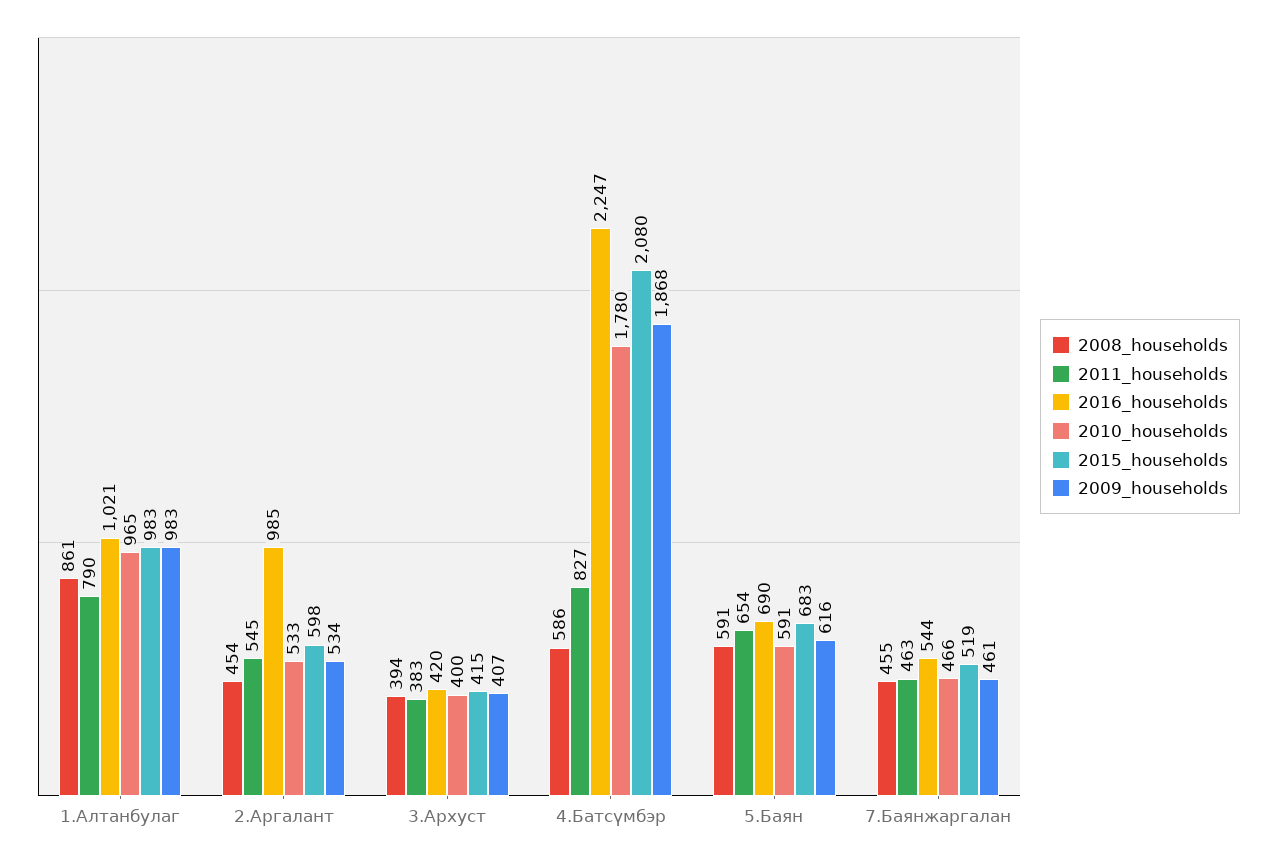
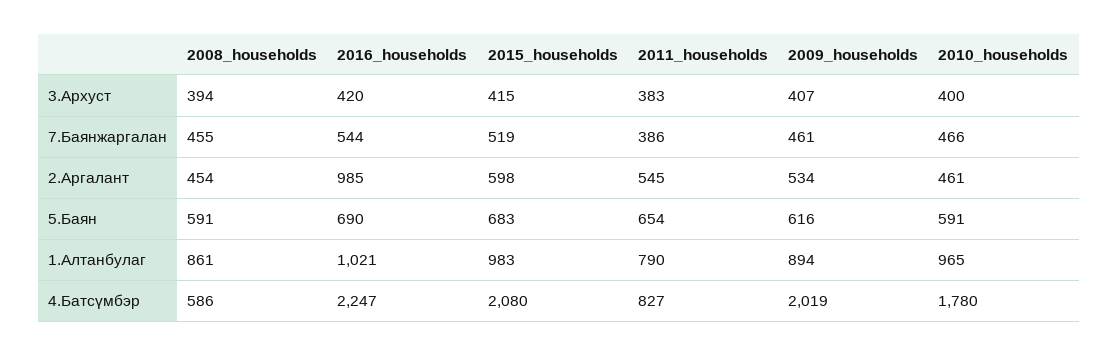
  {
    "2008_households": {
      "1.Алтанбулаг": 861,
      "2.Аргалант": 454,
      "3.Архуст": 394,
      "4.Батсүмбэр": 586,
      "5.Баян": 591,
      "7.Баянжаргалан": 455
    },
    "2011_households": {
      "1.Алтанбулаг": 790,
      "2.Аргалант": 545,
      "3.Архуст": 383,
      "4.Батсүмбэр": 827,
      "5.Баян": 654,
-     "7.Баянжаргалан": 463
+     "7.Баянжаргалан": 386
    },
    "2016_households": {
      "1.Алтанбулаг": 1021,
      "2.Аргалант": 985,
      "3.Архуст": 420,
      "4.Батсүмбэр": 2247,
      "5.Баян": 690,
      "7.Баянжаргалан": 544
    },
    "2010_households": {
      "1.Алтанбулаг": 965,
-     "2.Аргалант": 533,
+     "2.Аргалант": 461,
      "3.Архуст": 400,
      "4.Батсүмбэр": 1780,
      "5.Баян": 591,
      "7.Баянжаргалан": 466
    },
    "2015_households": {
      "1.Алтанбулаг": 983,
      "2.Аргалант": 598,
      "3.Архуст": 415,
      "4.Батсүмбэр": 2080,
      "5.Баян": 683,
      "7.Баянжаргалан": 519
    },
    "2009_households": {
-     "1.Алтанбулаг": 983,
+     "1.Алтанбулаг": 894,
      "2.Аргалант": 534,
      "3.Архуст": 407,
-     "4.Батсүмбэр": 1868,
+     "4.Батсүмбэр": 2019,
      "5.Баян": 616,
      "7.Баянжаргалан": 461
    }
  }

